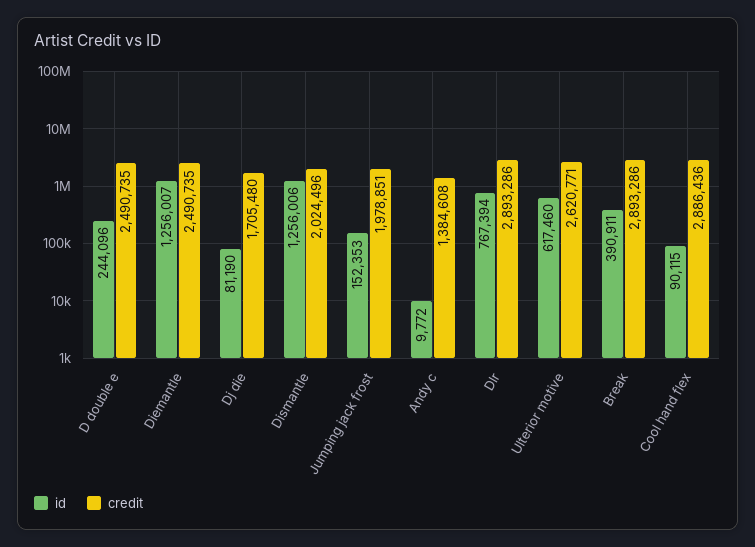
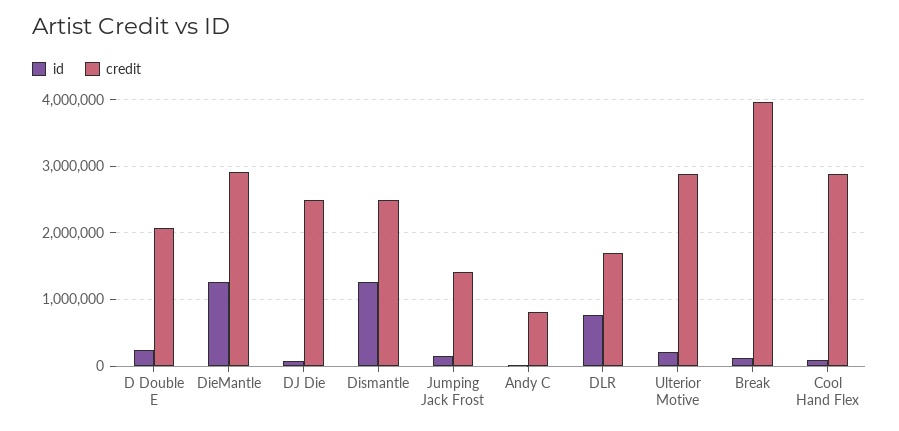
  {
    "id": {
      "D double e": 244096,
      "Diemantle": 1256007,
      "Dj die": 81190,
      "Dismantle": 1256006,
      "Jumping jack frost": 152353,
      "Andy c": 9772,
      "Dlr": 767394,
-     "Ulterior motive": 617460,
+     "Ulterior motive": 200000,
-     "Break": 390911,
+     "Break": 100000,
      "Cool hand flex": 90115
    },
    "credit": {
-     "D double e": 2490735,
+     "D double e": 2100000,
-     "Diemantle": 2490735,
+     "Diemantle": 2900000,
-     "Dj die": 1705480,
+     "Dj die": 2500000,
-     "Dismantle": 2024496,
+     "Dismantle": 2500000,
-     "Jumping jack frost": 1978851,
+     "Jumping jack frost": 1400000,
-     "Andy c": 1384608,
+     "Andy c": 800000,
-     "Dlr": 2893286,
+     "Dlr": 1700000,
-     "Ulterior motive": 2620771,
+     "Ulterior motive": 2900000,
-     "Break": 2893286,
+     "Break": 4000000,
      "Cool hand flex": 2886436
    }
  }

